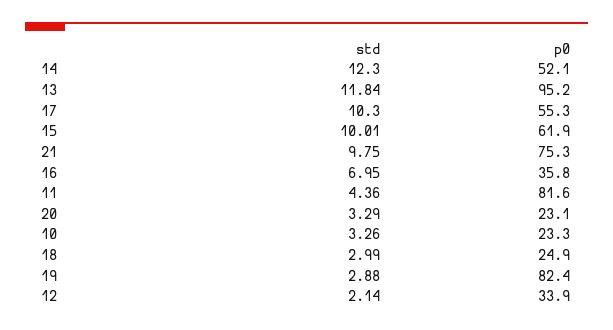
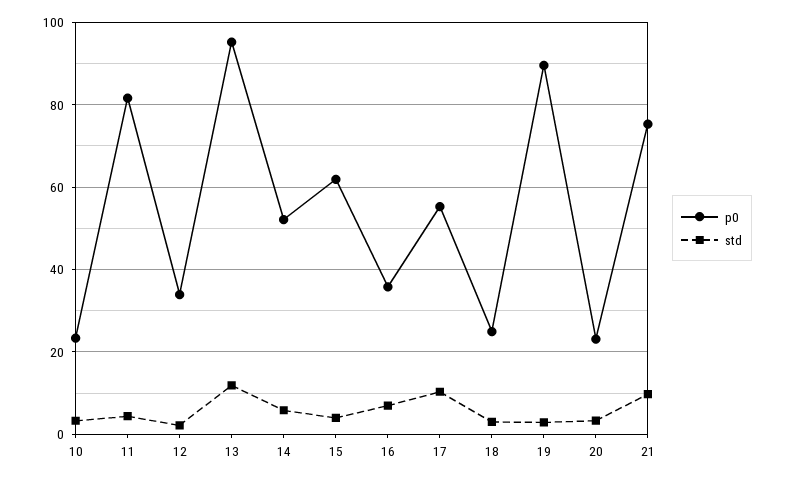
  {
    "std": {
-     "14": 12.3,
+     "14": 6,
      "13": 11.84,
      "17": 10.3,
-     "15": 10.01,
+     "15": 4,
      "21": 9.75,
      "16": 6.95,
      "11": 4.36,
      "20": 3.29,
      "10": 3.26,
      "18": 2.99,
      "19": 2.88,
      "12": 2.14
    },
    "p0": {
      "14": 52.1,
      "13": 95.2,
      "17": 55.3,
      "15": 61.9,
      "21": 75.3,
      "16": 35.8,
      "11": 81.6,
      "20": 23.1,
      "10": 23.3,
      "18": 24.9,
-     "19": 82.4,
+     "19": 90,
      "12": 33.9
    }
  }

